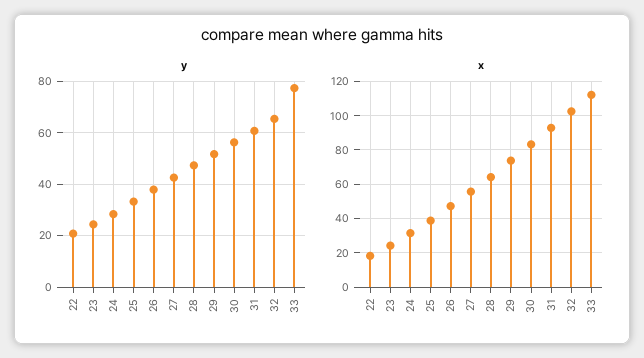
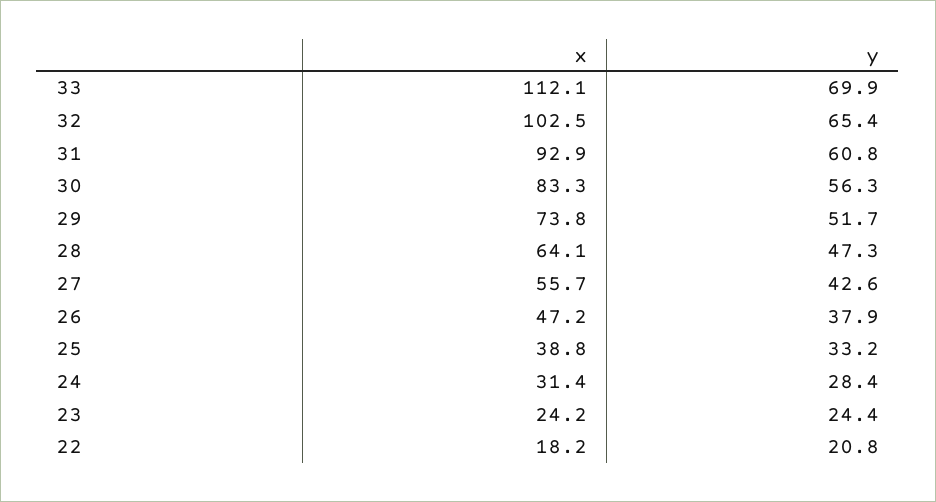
  {
    "y": {
      "22": 20.8,
      "23": 24.4,
      "24": 28.4,
      "25": 33.2,
      "26": 37.9,
      "27": 42.6,
      "28": 47.3,
      "29": 51.7,
      "30": 56.3,
      "31": 60.8,
      "32": 65.4,
-     "33": 77.5
+     "33": 69.9
    },
    "x": {
      "22": 18.2,
      "23": 24.2,
      "24": 31.4,
      "25": 38.8,
      "26": 47.2,
      "27": 55.7,
      "28": 64.1,
      "29": 73.8,
      "30": 83.3,
      "31": 92.9,
      "32": 102.5,
      "33": 112.1
    }
  }

